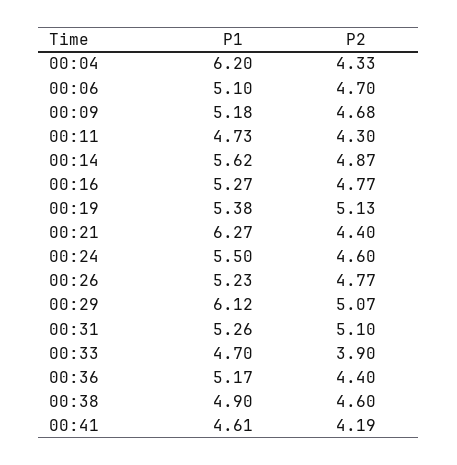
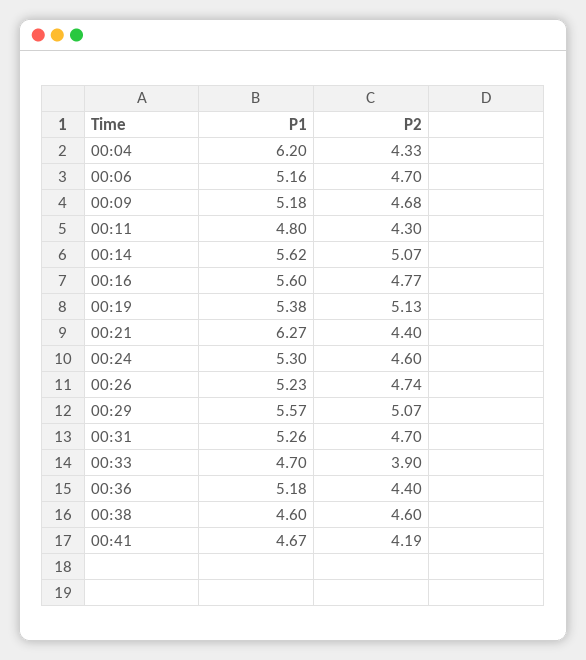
  {
    "P1": {
      "00:04": 6.2,
-     "00:06": 5.1,
+     "00:06": 5.16,
      "00:09": 5.18,
-     "00:11": 4.73,
+     "00:11": 4.8,
      "00:14": 5.62,
-     "00:16": 5.27,
+     "00:16": 5.6,
      "00:19": 5.38,
      "00:21": 6.27,
-     "00:24": 5.5,
+     "00:24": 5.3,
      "00:26": 5.23,
-     "00:29": 6.12,
+     "00:29": 5.57,
      "00:31": 5.26,
      "00:33": 4.7,
-     "00:36": 5.17,
+     "00:36": 5.18,
-     "00:38": 4.9,
+     "00:38": 4.6,
-     "00:41": 4.61
+     "00:41": 4.67
    },
    "P2": {
      "00:04": 4.33,
      "00:06": 4.7,
      "00:09": 4.68,
      "00:11": 4.3,
-     "00:14": 4.87,
+     "00:14": 5.07,
      "00:16": 4.77,
      "00:19": 5.13,
      "00:21": 4.4,
      "00:24": 4.6,
-     "00:26": 4.77,
+     "00:26": 4.74,
      "00:29": 5.07,
-     "00:31": 5.1,
+     "00:31": 4.7,
      "00:33": 3.9,
      "00:36": 4.4,
      "00:38": 4.6,
      "00:41": 4.19
    }
  }

